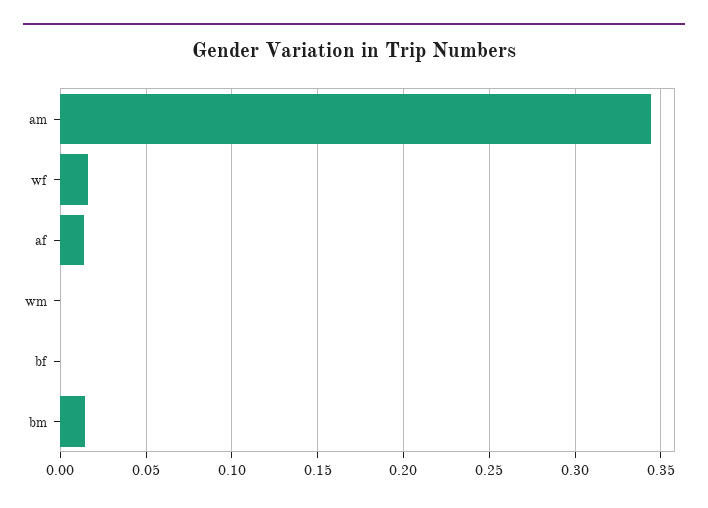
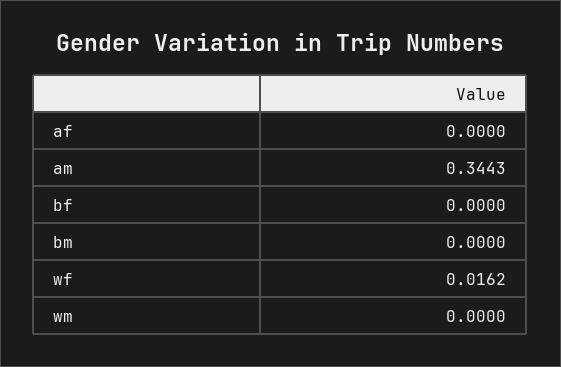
  {
    "am": 0.3443,
    "wf": 0.0162,
-   "af": 0.015,
+   "af": 0,
    "wm": 0,
    "bf": 0,
-   "bm": 0.015
+   "bm": 0
  }

